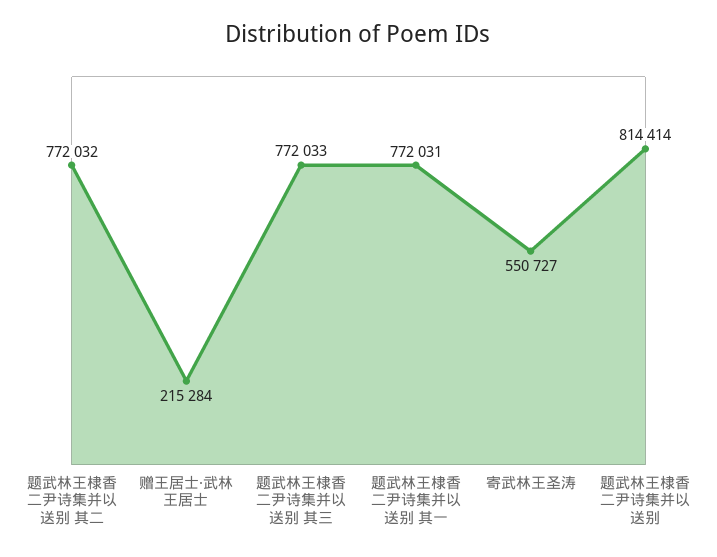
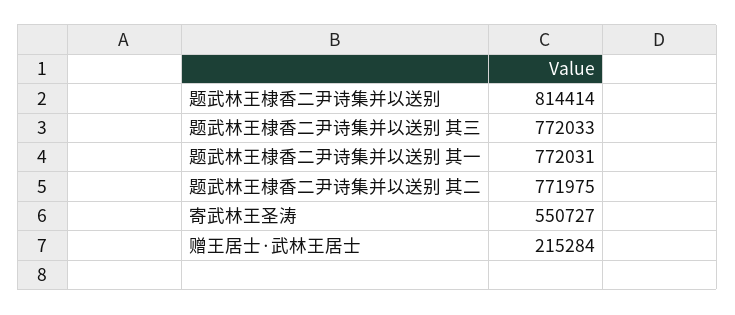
  {
-   "题武林王棣香二尹诗集并以送别 其二": 772032,
+   "题武林王棣香二尹诗集并以送别 其二": 771975,
    "赠王居士·武林王居士": 215284,
    "题武林王棣香二尹诗集并以送别 其三": 772033,
    "题武林王棣香二尹诗集并以送别 其一": 772031,
    "寄武林王圣涛": 550727,
    "题武林王棣香二尹诗集并以送别": 814414
  }

